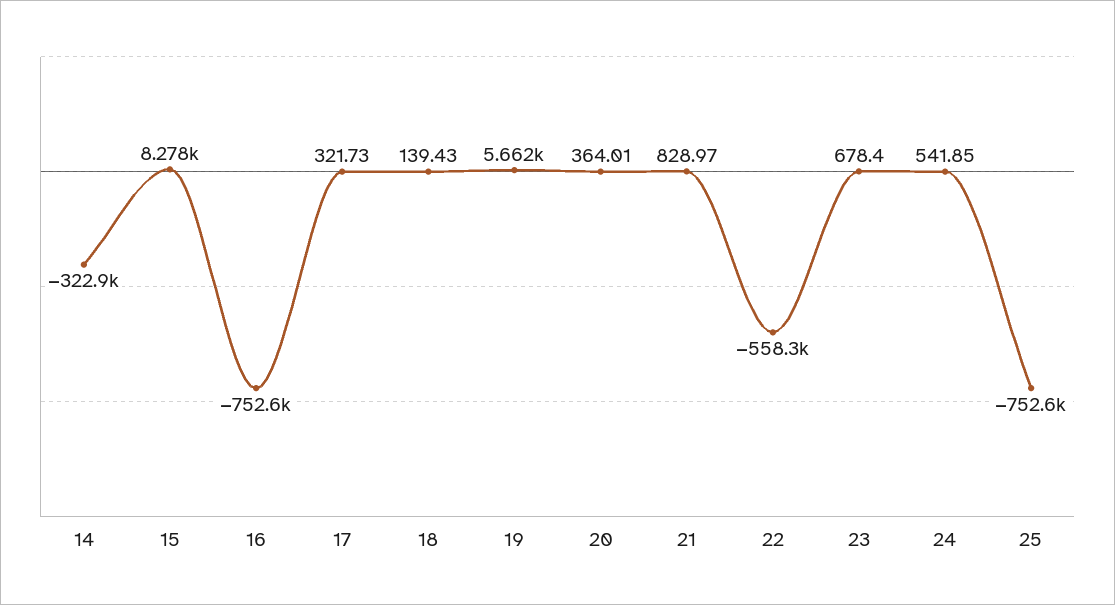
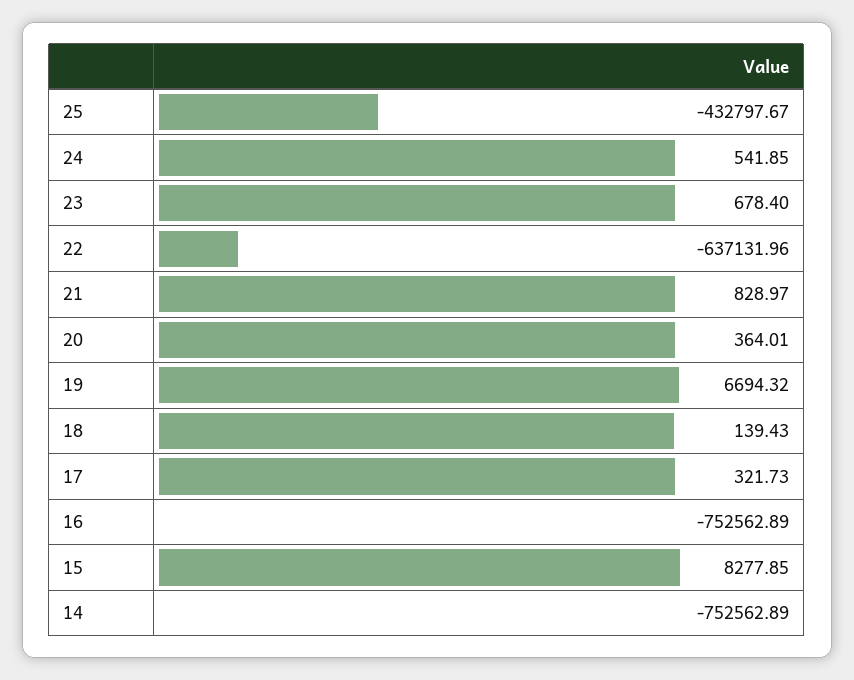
  {
-   "14": -322900,
+   "14": -752562.89,
    "15": 8277.85,
    "16": -752562.89,
    "17": 321.73,
    "18": 139.43,
-   "19": 5662,
+   "19": 6694.32,
    "20": 364.01,
    "21": 828.97,
-   "22": -558300,
+   "22": -637131.96,
    "23": 678.4,
    "24": 541.85,
-   "25": -752600
+   "25": -432797.67
  }

